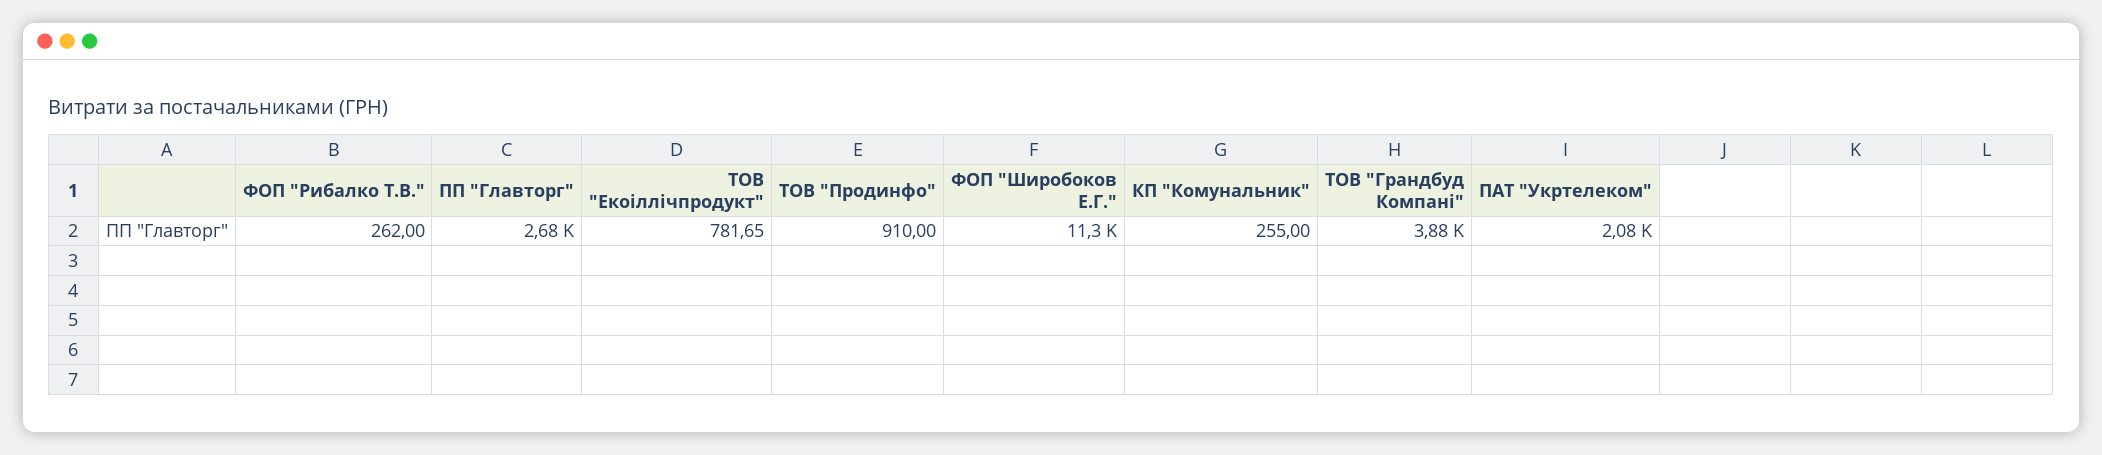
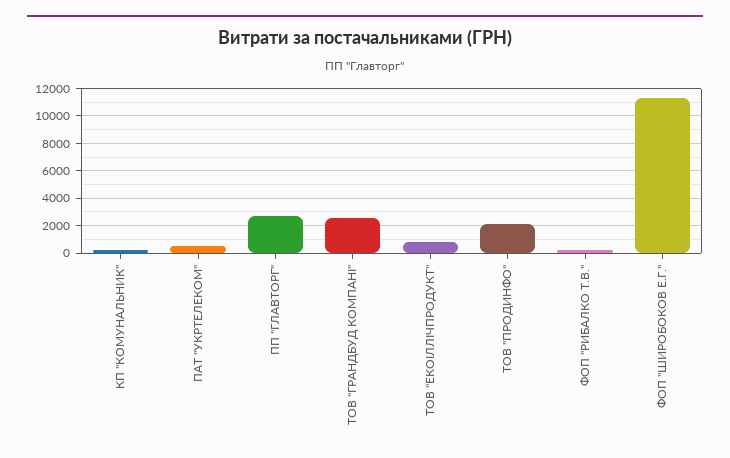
  {
    "ФОП \"Рибалко Т.В.\"": 262,
    "ПП \"Главторг\"": 2680,
    "ТОВ \"Екоіллічпродукт\"": 781.65,
-   "ТОВ \"Продинфо\"": 910,
+   "ТОВ \"Продинфо\"": 2000,
    "ФОП \"Широбоков Е.Г.\"": 11300,
    "КП \"Комунальник\"": 255,
-   "ТОВ \"Грандбуд Компані\"": 3880,
+   "ТОВ \"Грандбуд Компані\"": 2500,
-   "ПАТ \"Укртелеком\"": 2080
+   "ПАТ \"Укртелеком\"": 500
  }

